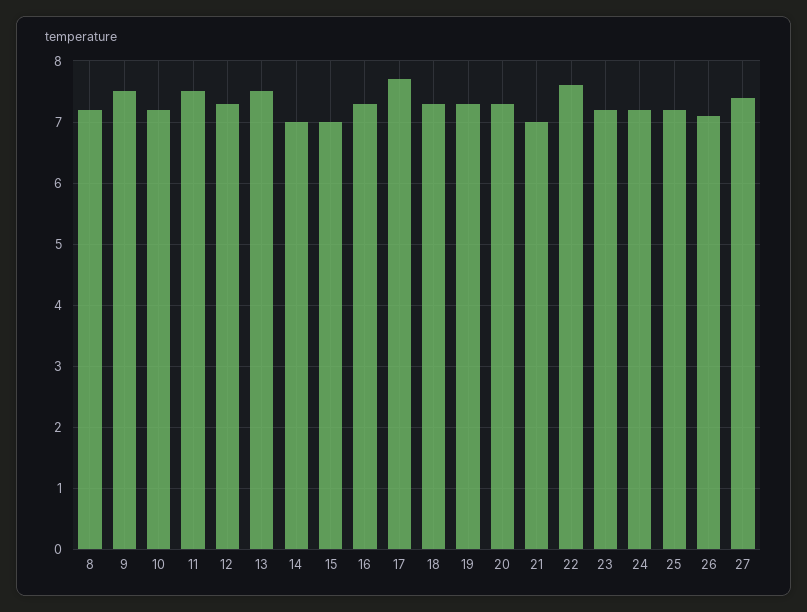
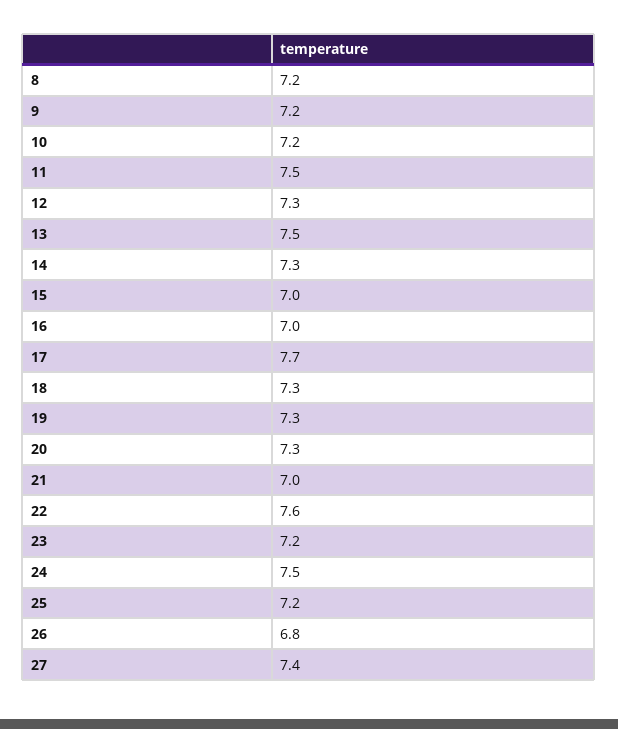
  {
    "8": 7.2,
-   "9": 7.5,
+   "9": 7.2,
    "10": 7.2,
    "11": 7.5,
    "12": 7.3,
    "13": 7.5,
-   "14": 7,
+   "14": 7.3,
    "15": 7,
-   "16": 7.3,
+   "16": 7,
    "17": 7.7,
    "18": 7.3,
    "19": 7.3,
    "20": 7.3,
    "21": 7,
    "22": 7.6,
    "23": 7.2,
-   "24": 7.2,
+   "24": 7.5,
    "25": 7.2,
-   "26": 7.1,
+   "26": 6.8,
    "27": 7.4
  }

